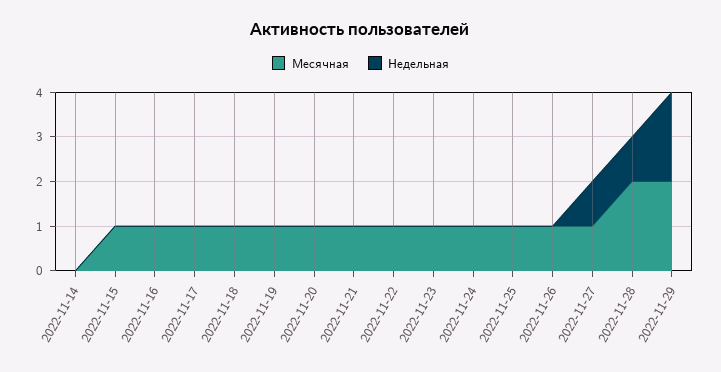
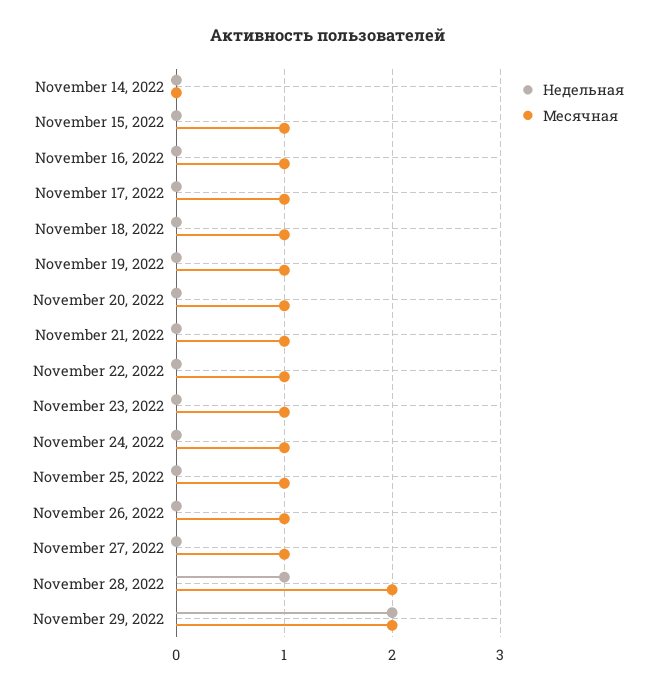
  {
    "Месячная": {
      "2022-11-14": 0,
      "2022-11-15": 1,
      "2022-11-16": 1,
      "2022-11-17": 1,
      "2022-11-18": 1,
      "2022-11-19": 1,
      "2022-11-20": 1,
      "2022-11-21": 1,
      "2022-11-22": 1,
      "2022-11-23": 1,
      "2022-11-24": 1,
      "2022-11-25": 1,
      "2022-11-26": 1,
      "2022-11-27": 1,
      "2022-11-28": 2,
      "2022-11-29": 2
    },
    "Недельная": {
      "2022-11-14": 0,
      "2022-11-15": 0,
      "2022-11-16": 0,
      "2022-11-17": 0,
      "2022-11-18": 0,
      "2022-11-19": 0,
      "2022-11-20": 0,
      "2022-11-21": 0,
      "2022-11-22": 0,
      "2022-11-23": 0,
      "2022-11-24": 0,
      "2022-11-25": 0,
      "2022-11-26": 0,
-     "2022-11-27": 1,
+     "2022-11-27": 0,
      "2022-11-28": 1,
      "2022-11-29": 2
    }
  }

